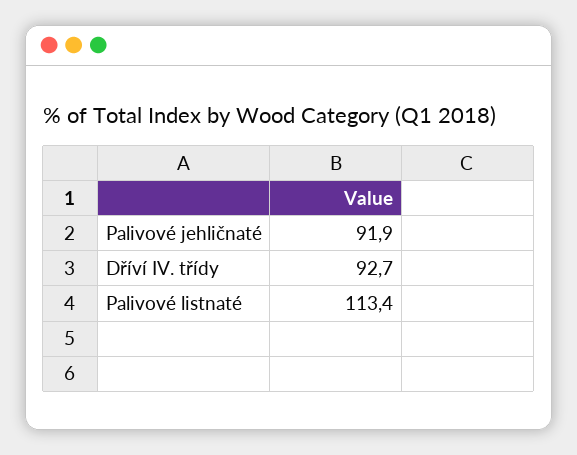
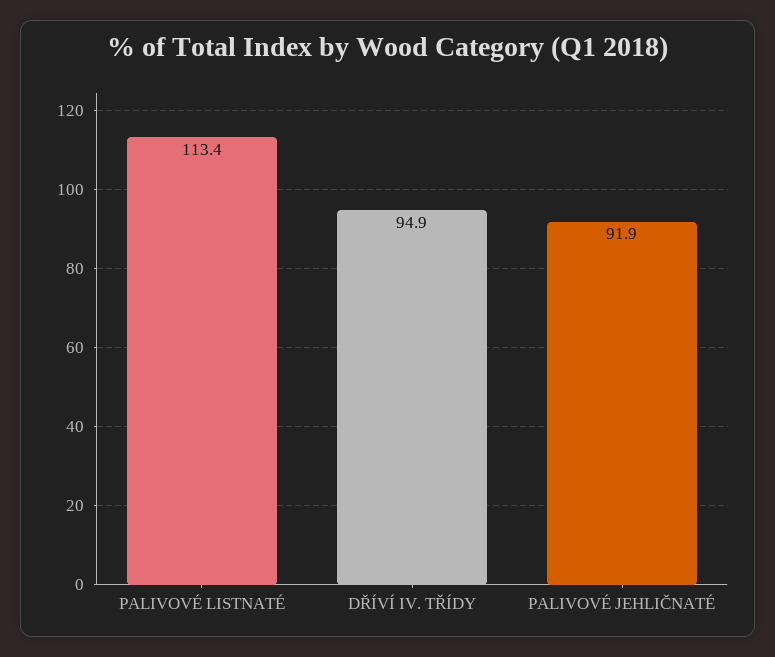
  {
    "Palivové jehličnaté": 91.9,
-   "Dříví IV. třídy": 92.7,
+   "Dříví IV. třídy": 94.9,
    "Palivové listnaté": 113.4
  }

